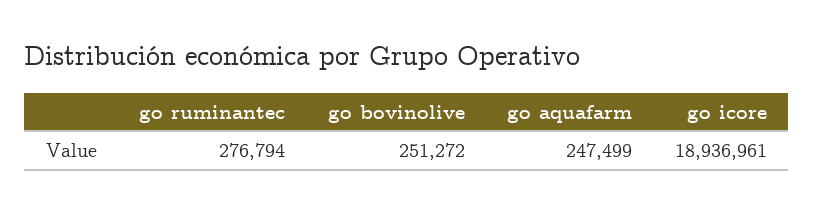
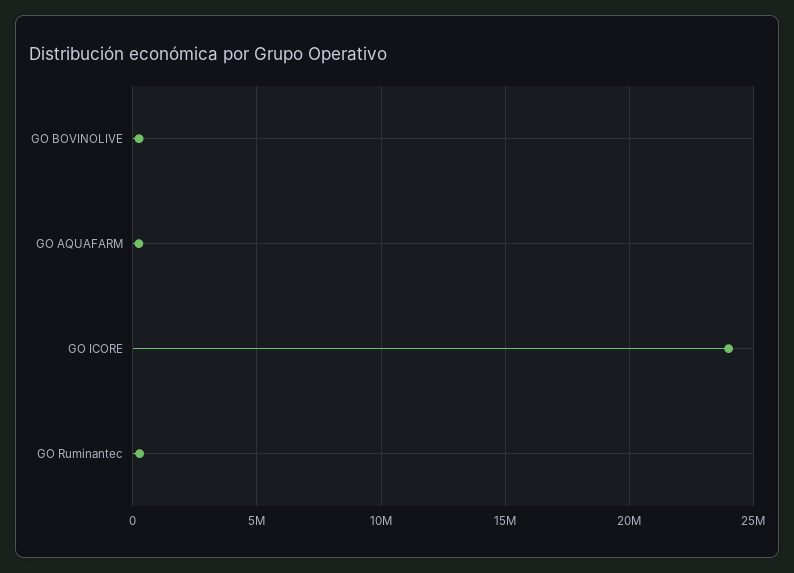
  {
    "go ruminantec": 276794,
    "go bovinolive": 251272,
    "go aquafarm": 247499,
-   "go icore": 18936961
+   "go icore": 24000000
  }

